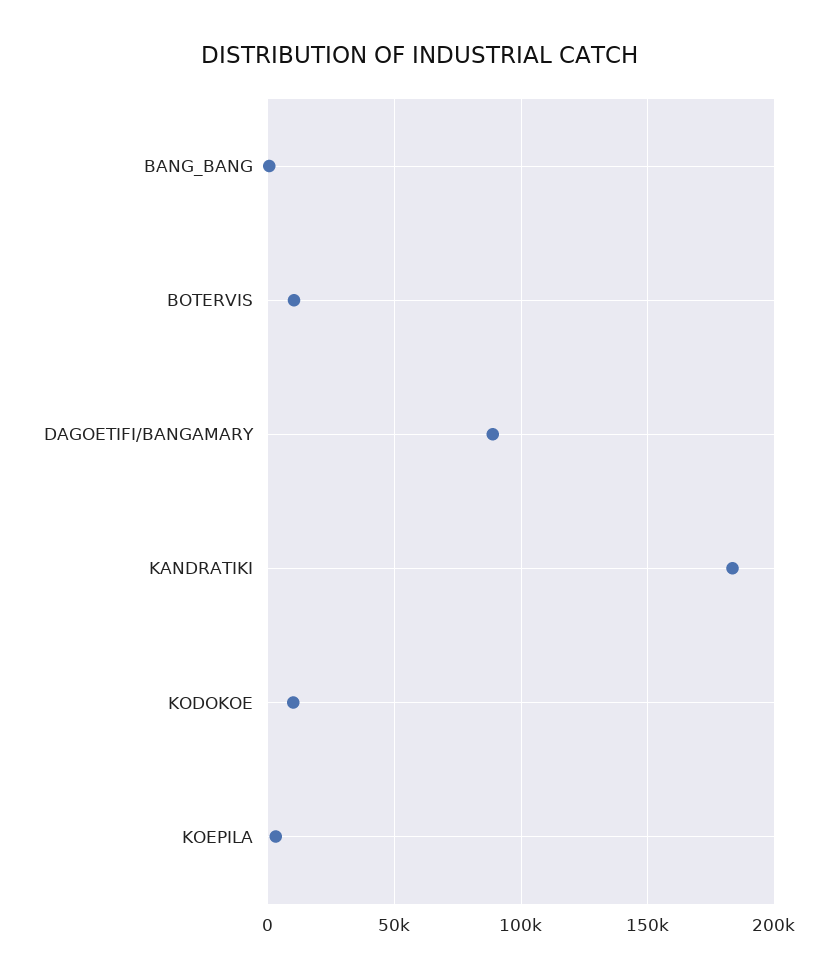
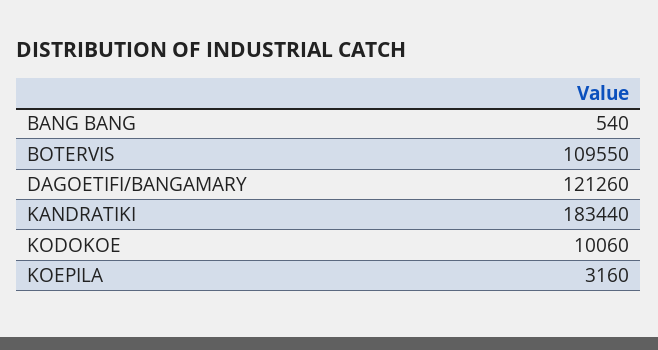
  {
    "BANG_BANG": 540,
-   "BOTERVIS": 10000,
+   "BOTERVIS": 109550,
-   "DAGOETIFI/BANGAMARY": 90000,
+   "DAGOETIFI/BANGAMARY": 121260,
    "KANDRATIKI": 183440,
    "KODOKOE": 10060,
    "KOEPILA": 3160
  }

